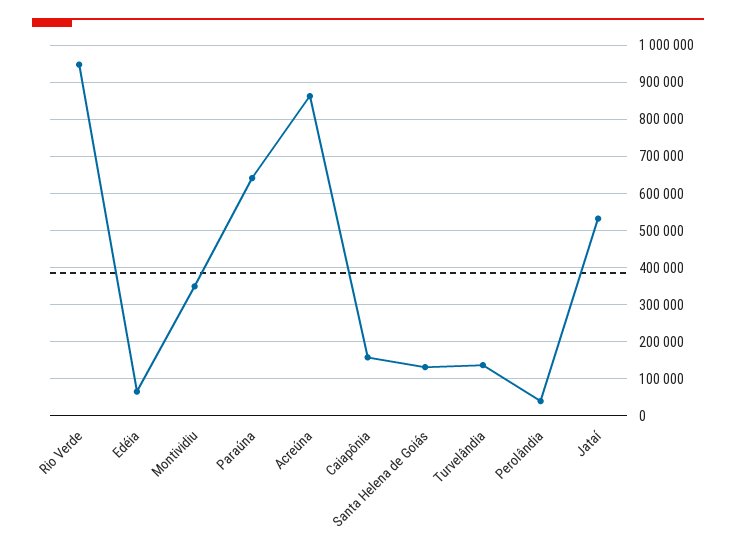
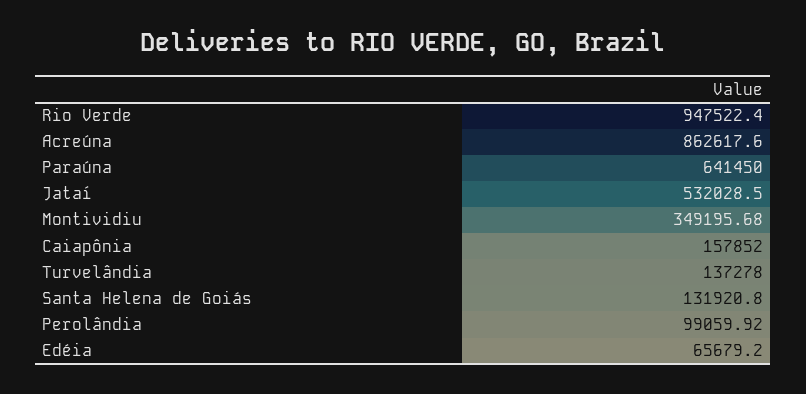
  {
    "Rio Verde": 947522.4,
    "Edéia": 65679.2,
    "Montividiu": 349195.68,
    "Paraúna": 641450,
    "Acreúna": 862617.6,
    "Caiapônia": 157852,
    "Santa Helena de Goiás": 131920.8,
    "Turvelândia": 137278,
-   "Perolândia": 40000,
+   "Perolândia": 99059.92,
    "Jataí": 532028.5
  }

